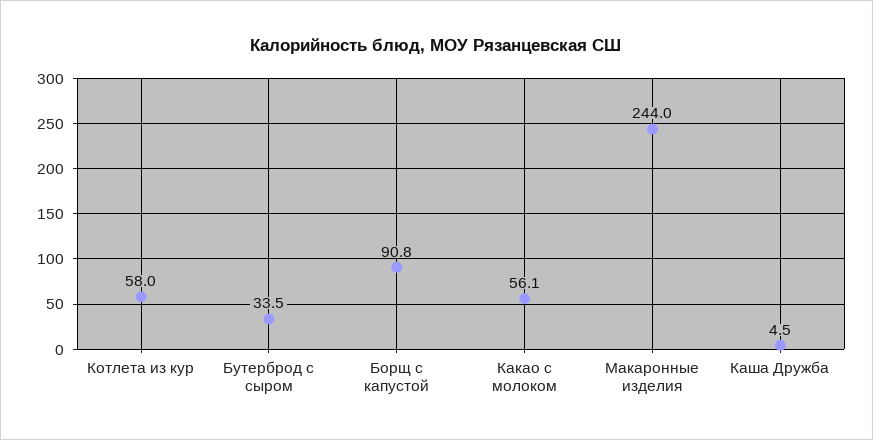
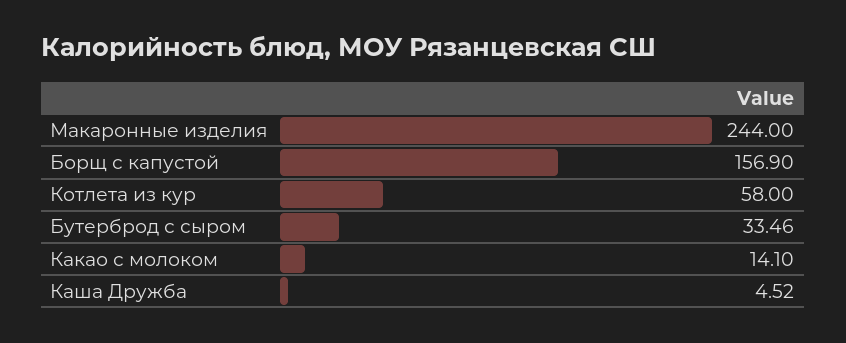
  {
    "Котлета из кур": 58,
    "Бутерброд с сыром": 33.46,
-   "Борщ с капустой": 90.8,
+   "Борщ с капустой": 156.9,
-   "Какао с молоком": 56.1,
+   "Какао с молоком": 14.1,
    "Макаронные изделия": 244,
    "Каша Дружба": 4.52
  }

